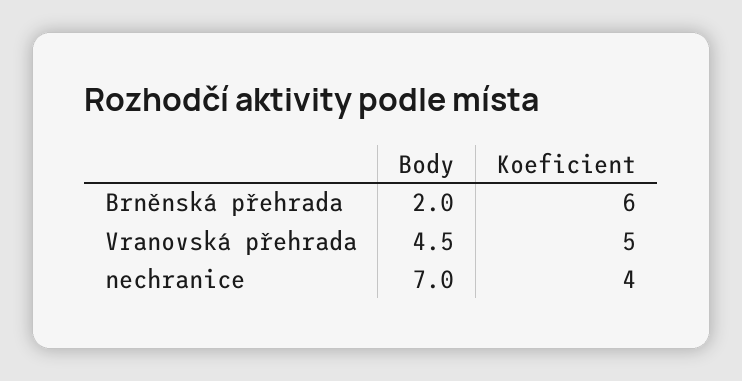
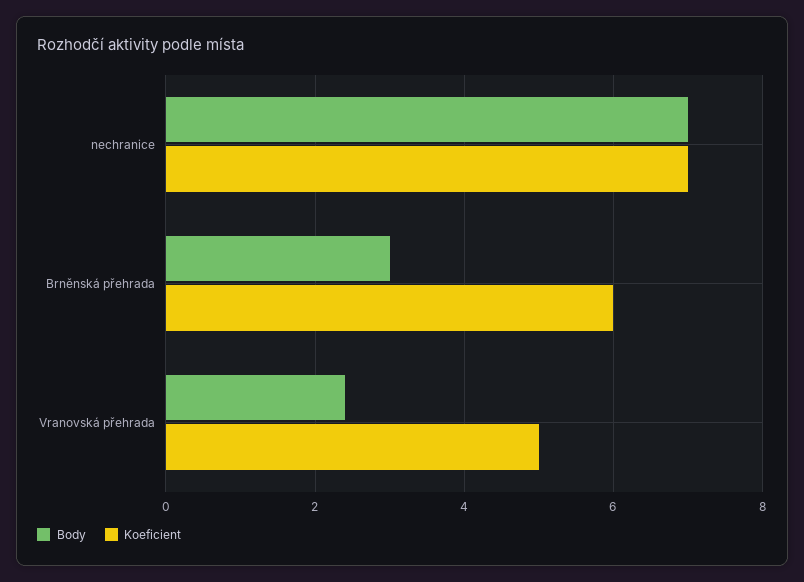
  {
    "Body": {
-     "Brněnská přehrada": 2,
+     "Brněnská přehrada": 3,
-     "Vranovská přehrada": 4.5,
+     "Vranovská přehrada": 2.5,
      "nechranice": 7
    },
    "Koeficient": {
      "Brněnská přehrada": 6,
      "Vranovská přehrada": 5,
-     "nechranice": 4
+     "nechranice": 7
    }
  }

